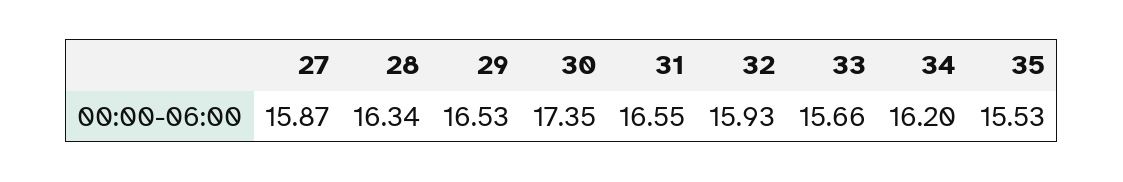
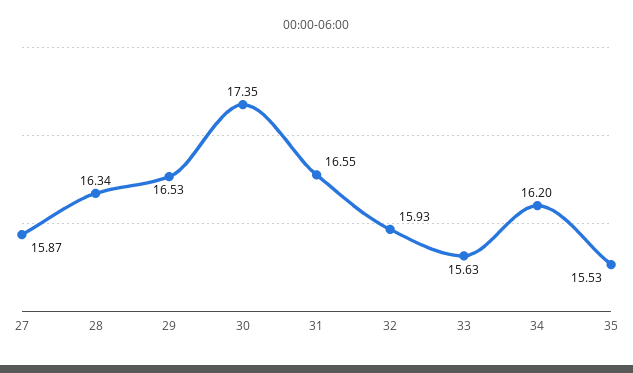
  {
    "27": 15.87,
    "28": 16.34,
    "29": 16.53,
    "30": 17.35,
    "31": 16.55,
    "32": 15.93,
-   "33": 15.66,
+   "33": 15.63,
    "34": 16.2,
    "35": 15.53
  }

